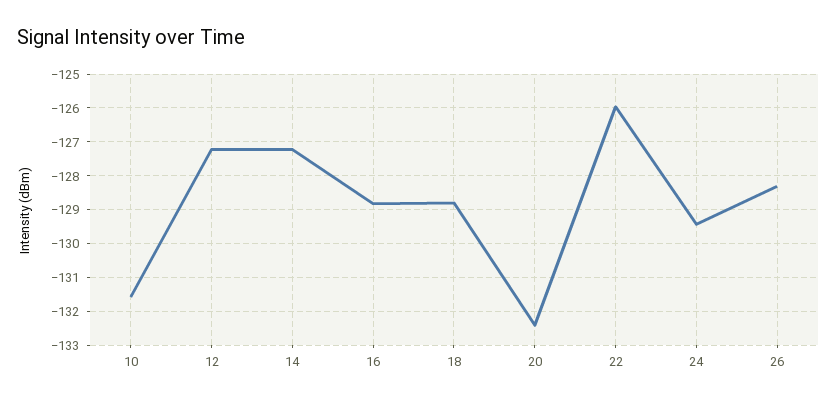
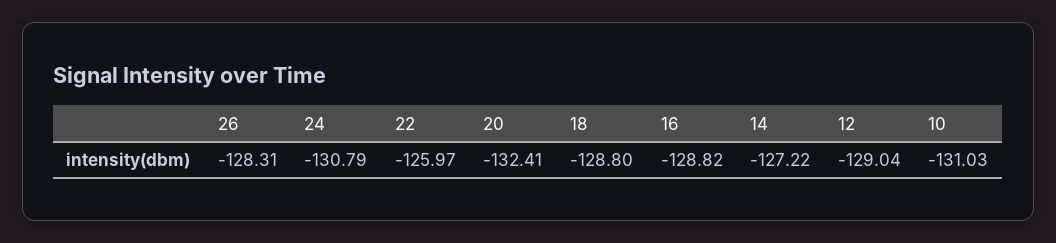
  {
-   "10": -131.6,
+   "10": -131.03,
-   "12": -127.2,
+   "12": -129.04,
    "14": -127.22,
    "16": -128.82,
    "18": -128.8,
    "20": -132.41,
    "22": -125.97,
-   "24": -129.4,
+   "24": -130.79,
    "26": -128.31
  }

